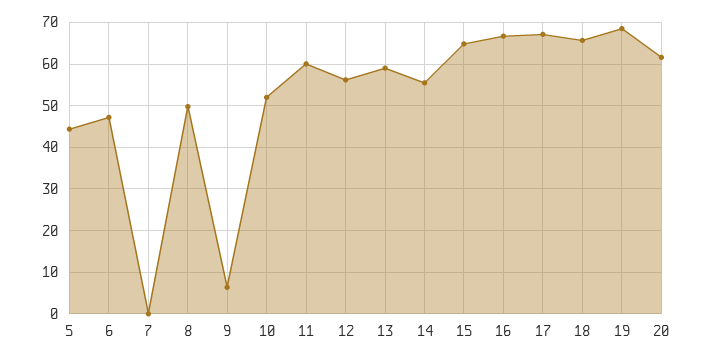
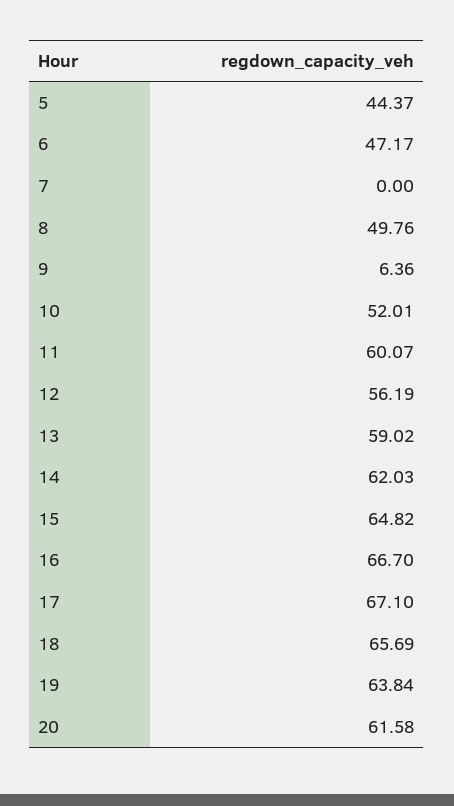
  {
    "5": 44.37,
    "6": 47.17,
    "7": 0,
    "8": 49.76,
    "9": 6.36,
    "10": 52.01,
    "11": 60.07,
    "12": 56.19,
    "13": 59.02,
-   "14": 56,
+   "14": 62.03,
    "15": 64.82,
    "16": 66.7,
    "17": 67.1,
    "18": 65.69,
-   "19": 68,
+   "19": 63.84,
    "20": 61.58
  }

